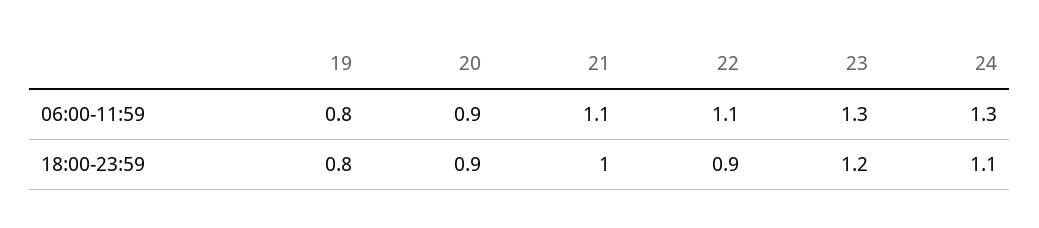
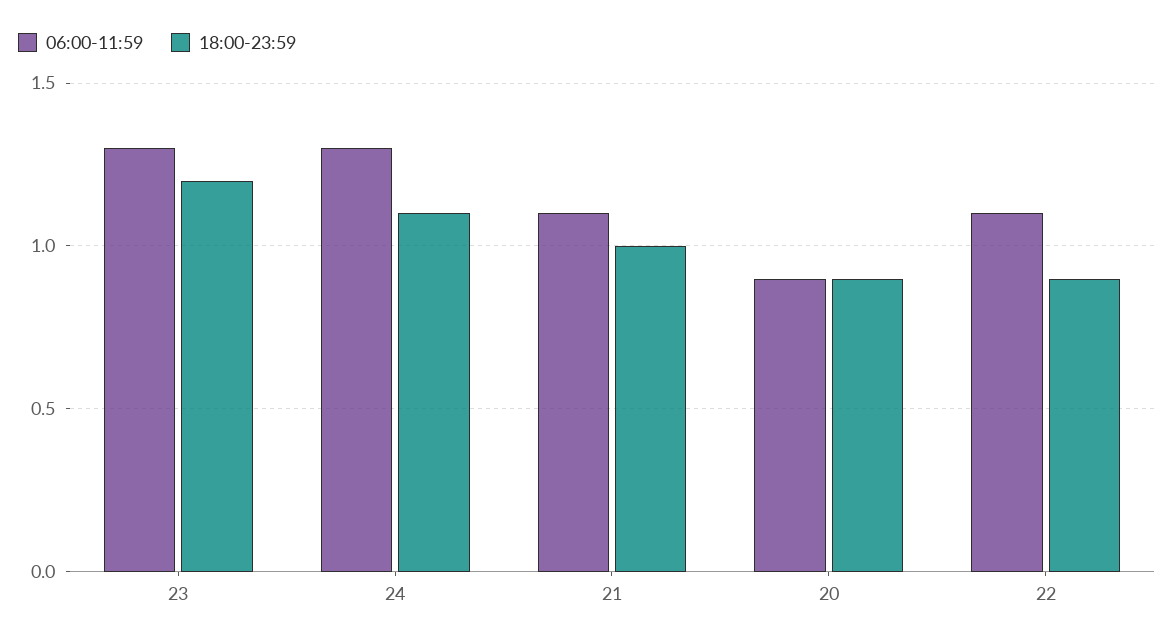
  {
    "06:00-11:59": {
-     "19": 0.8,
      "20": 0.9,
      "21": 1.1,
      "22": 1.1,
      "23": 1.3,
      "24": 1.3
    },
    "18:00-23:59": {
-     "19": 0.8,
      "20": 0.9,
      "21": 1,
      "22": 0.9,
      "23": 1.2,
      "24": 1.1
    }
  }

